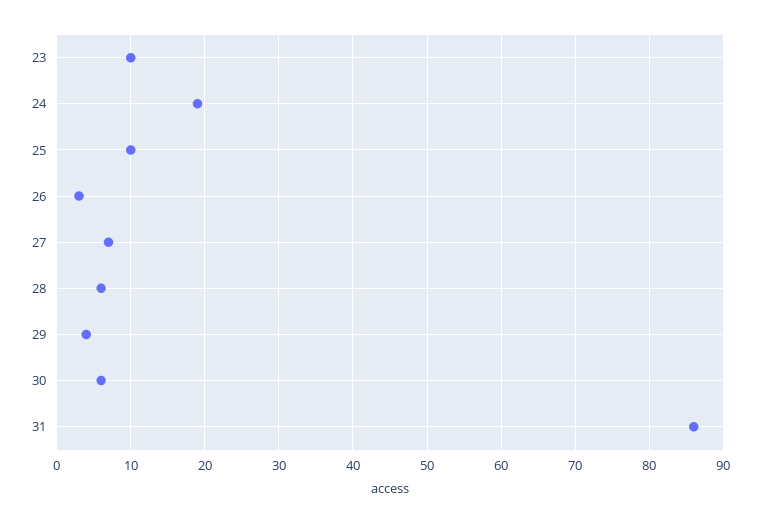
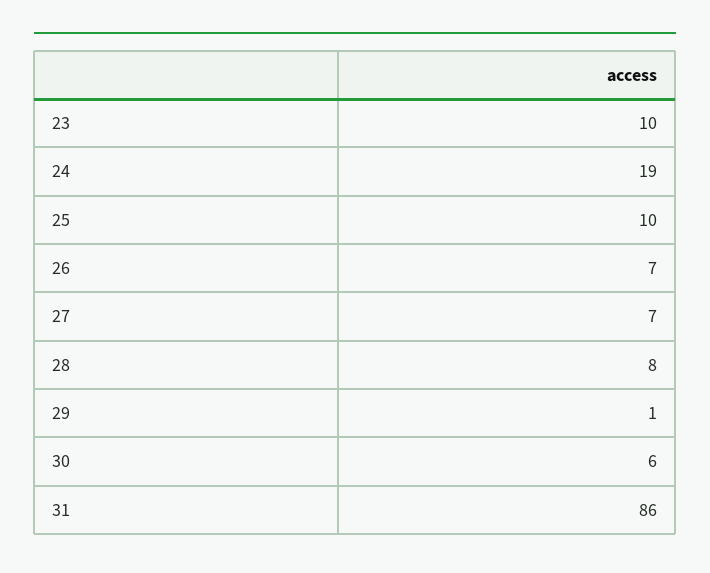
  {
    "23": 10,
    "24": 19,
    "25": 10,
-   "26": 3,
+   "26": 7,
    "27": 7,
-   "28": 6,
+   "28": 8,
-   "29": 4,
+   "29": 1,
    "30": 6,
    "31": 86
  }

